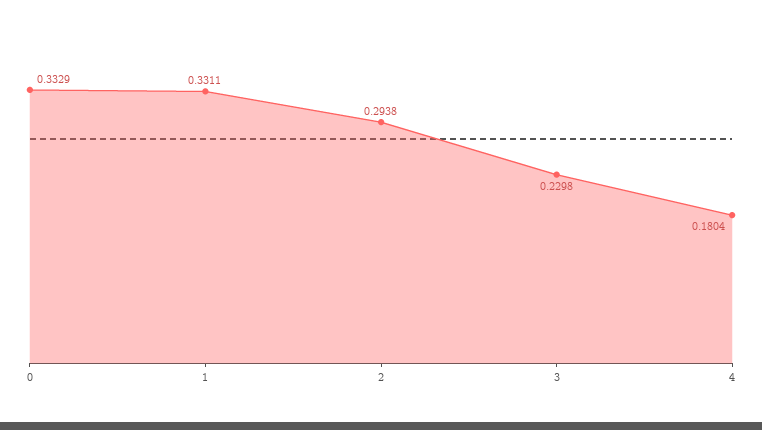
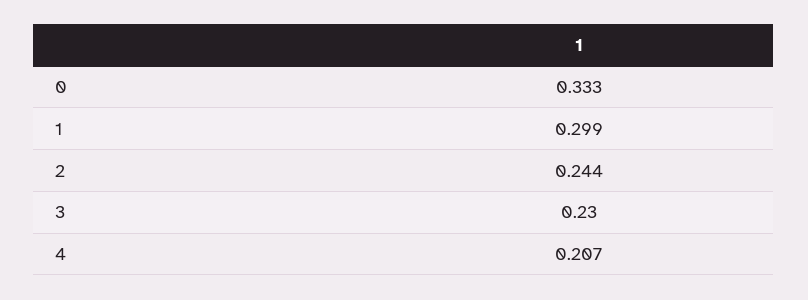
  {
    "0": 0.3329,
-   "1": 0.3311,
+   "1": 0.299,
-   "2": 0.2938,
+   "2": 0.244,
    "3": 0.2298,
-   "4": 0.1804
+   "4": 0.207
  }

